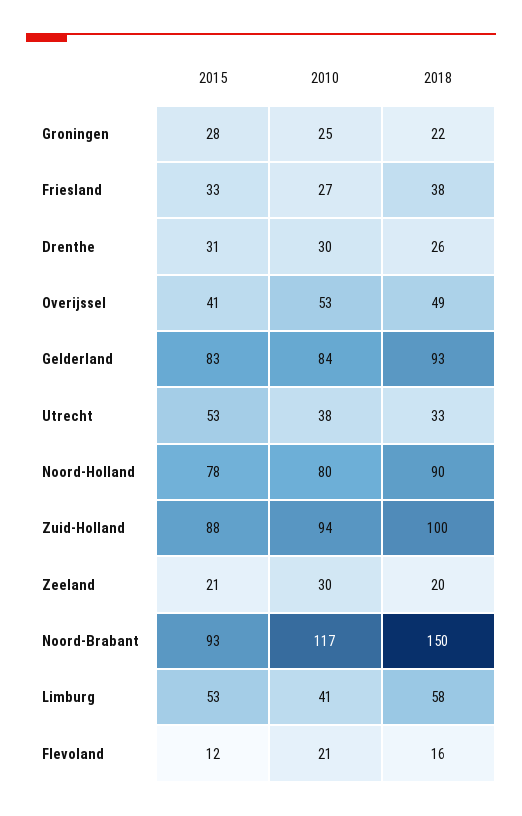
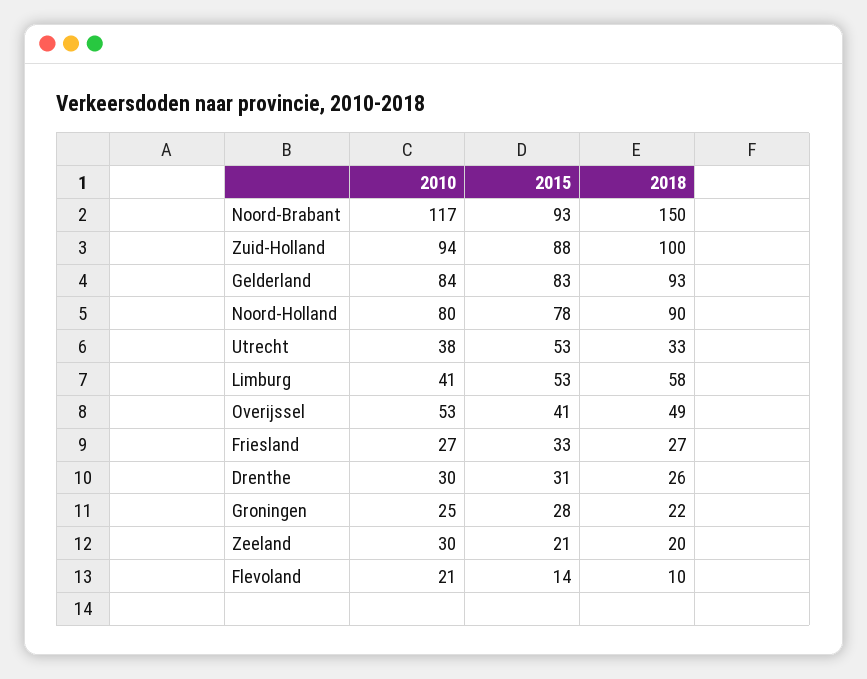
  {
    "2015": {
      "Groningen": 28,
      "Friesland": 33,
      "Drenthe": 31,
      "Overijssel": 41,
      "Gelderland": 83,
      "Utrecht": 53,
      "Noord-Holland": 78,
      "Zuid-Holland": 88,
      "Zeeland": 21,
      "Noord-Brabant": 93,
      "Limburg": 53,
-     "Flevoland": 12
+     "Flevoland": 14
    },
    "2010": {
      "Groningen": 25,
      "Friesland": 27,
      "Drenthe": 30,
      "Overijssel": 53,
      "Gelderland": 84,
      "Utrecht": 38,
      "Noord-Holland": 80,
      "Zuid-Holland": 94,
      "Zeeland": 30,
      "Noord-Brabant": 117,
      "Limburg": 41,
      "Flevoland": 21
    },
    "2018": {
      "Groningen": 22,
-     "Friesland": 38,
+     "Friesland": 27,
      "Drenthe": 26,
      "Overijssel": 49,
      "Gelderland": 93,
      "Utrecht": 33,
      "Noord-Holland": 90,
      "Zuid-Holland": 100,
      "Zeeland": 20,
      "Noord-Brabant": 150,
      "Limburg": 58,
-     "Flevoland": 16
+     "Flevoland": 10
    }
  }

